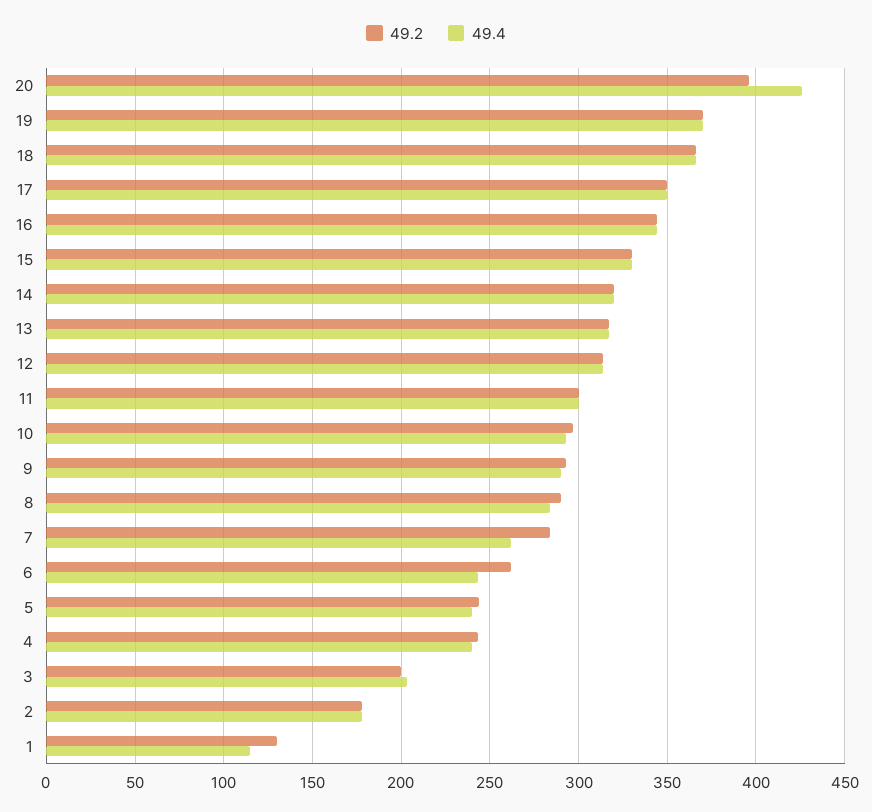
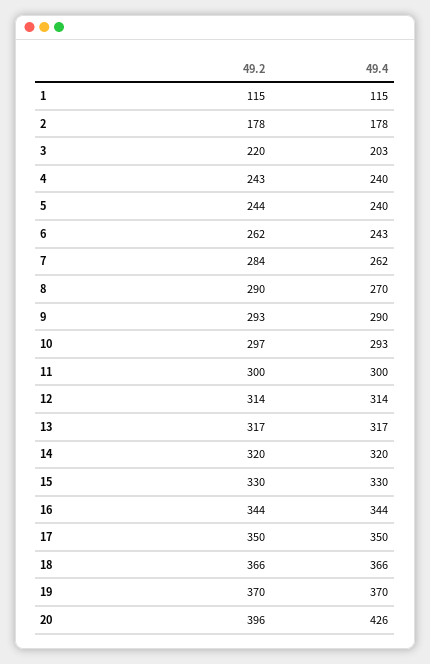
  {
    "49.2": {
      "20": 396,
      "19": 370,
      "18": 366,
      "17": 350,
      "16": 344,
      "15": 330,
      "14": 320,
      "13": 317,
      "12": 314,
      "11": 300,
      "10": 297,
      "9": 293,
      "8": 290,
      "7": 284,
      "6": 262,
      "5": 244,
      "4": 243,
-     "3": 200,
+     "3": 220,
      "2": 178,
-     "1": 130
+     "1": 115
    },
    "49.4": {
      "20": 426,
      "19": 370,
      "18": 366,
      "17": 350,
      "16": 344,
      "15": 330,
      "14": 320,
      "13": 317,
      "12": 314,
      "11": 300,
      "10": 293,
      "9": 290,
-     "8": 285,
+     "8": 270,
      "7": 262,
      "6": 243,
      "5": 240,
      "4": 240,
      "3": 203,
      "2": 178,
      "1": 115
    }
  }

